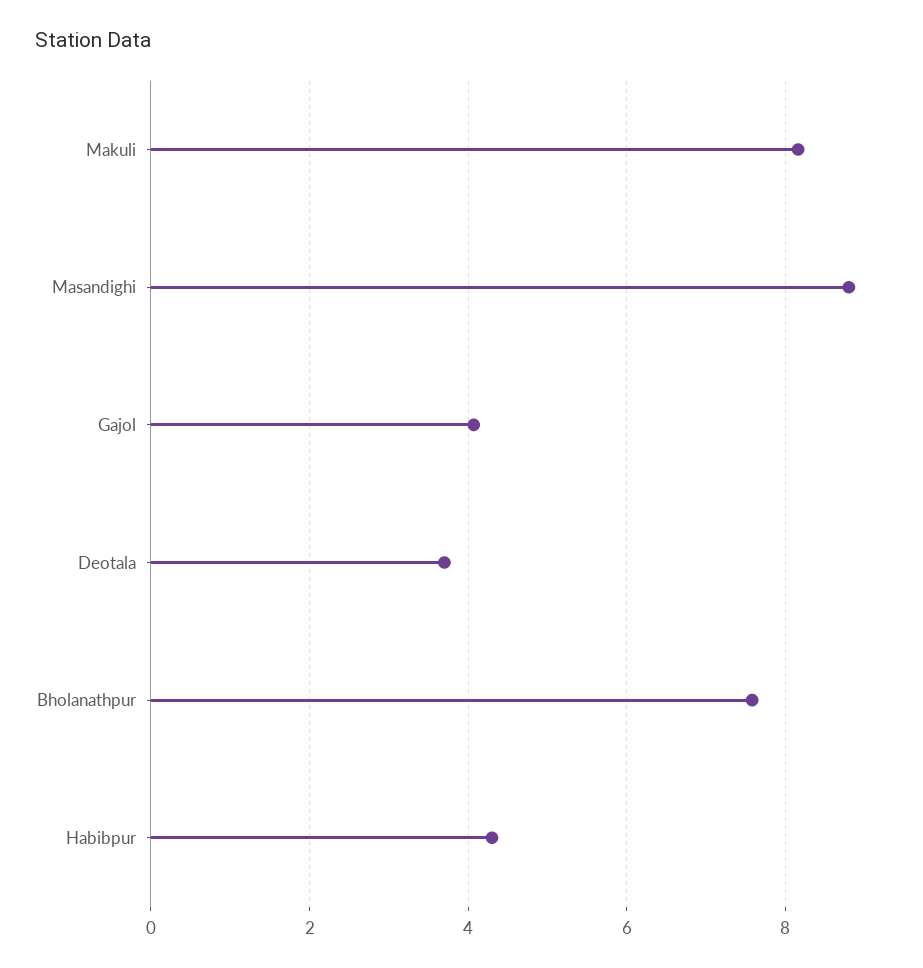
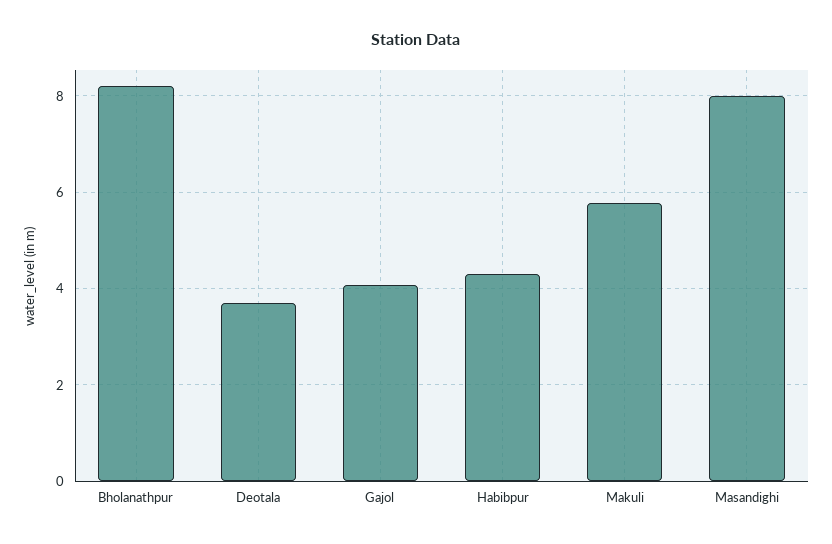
  {
-   "Makuli": 8.2,
+   "Makuli": 5.8,
-   "Masandighi": 8.8,
+   "Masandighi": 8,
    "Gajol": 4,
    "Deotala": 3.8,
-   "Bholanathpur": 7.6,
+   "Bholanathpur": 8.2,
    "Habibpur": 4.4
  }

